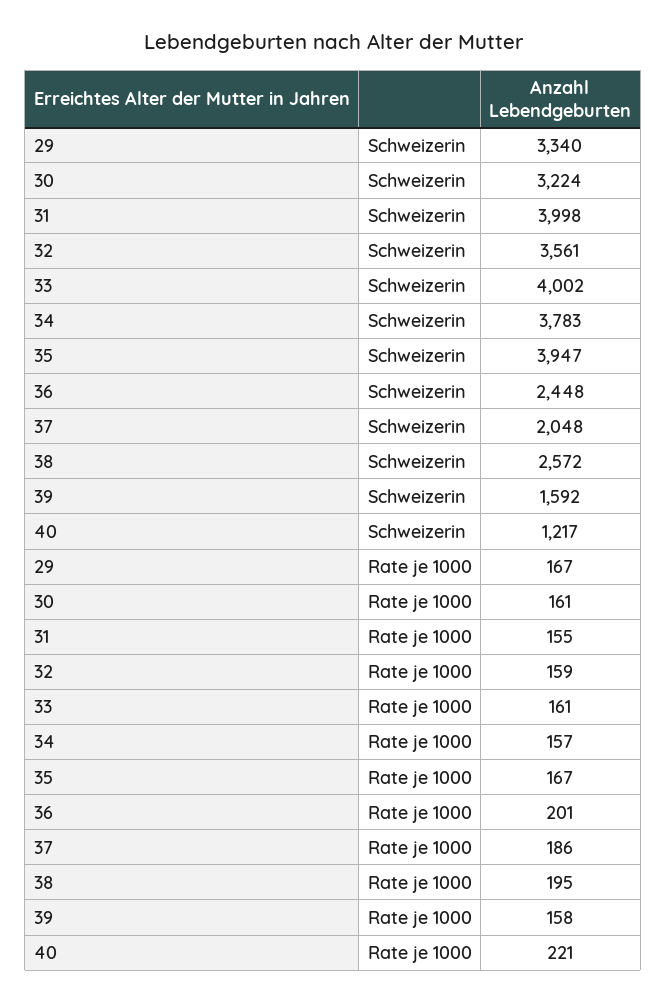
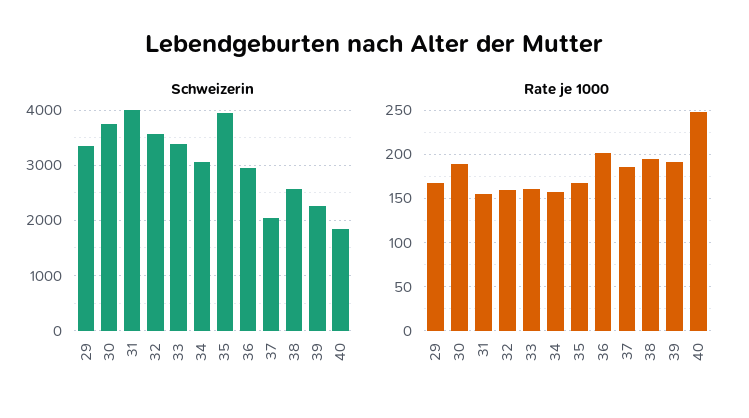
  {
    "Schweizerin": {
      "29": 3340,
-     "30": 3224,
+     "30": 3800,
      "31": 3998,
      "32": 3561,
-     "33": 4002,
+     "33": 3400,
-     "34": 3783,
+     "34": 3000,
      "35": 3947,
-     "36": 2448,
+     "36": 3000,
      "37": 2048,
      "38": 2572,
-     "39": 1592,
+     "39": 2200,
-     "40": 1217
+     "40": 1800
    },
    "Rate je 1000": {
      "29": 167,
-     "30": 161,
+     "30": 190,
      "31": 155,
      "32": 159,
      "33": 161,
      "34": 157,
      "35": 167,
      "36": 201,
      "37": 186,
      "38": 195,
-     "39": 158,
+     "39": 190,
-     "40": 221
+     "40": 250
    }
  }

